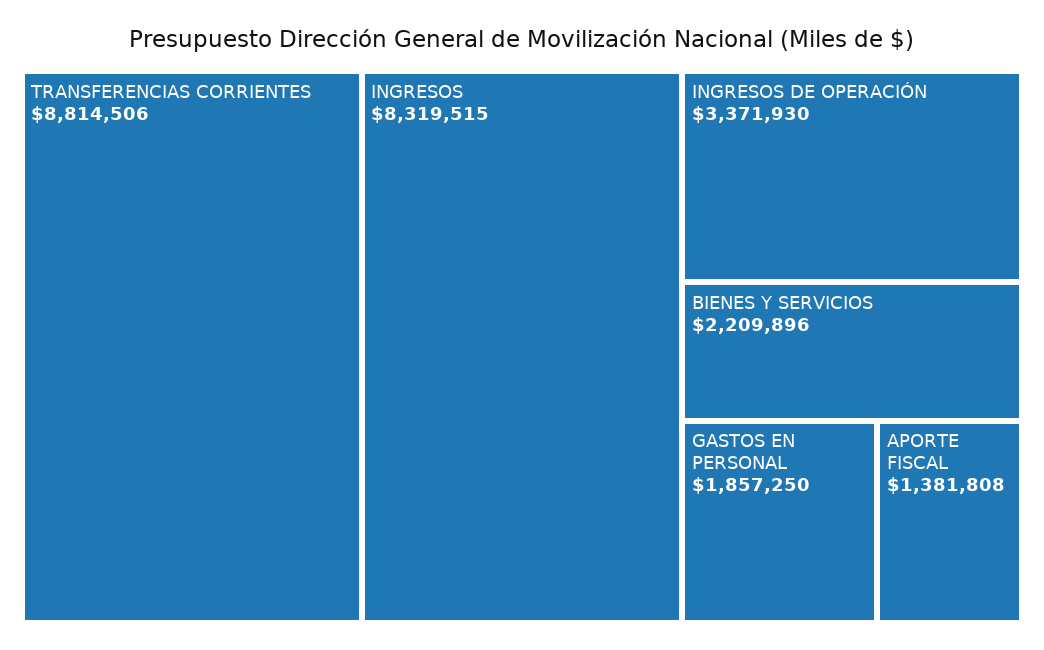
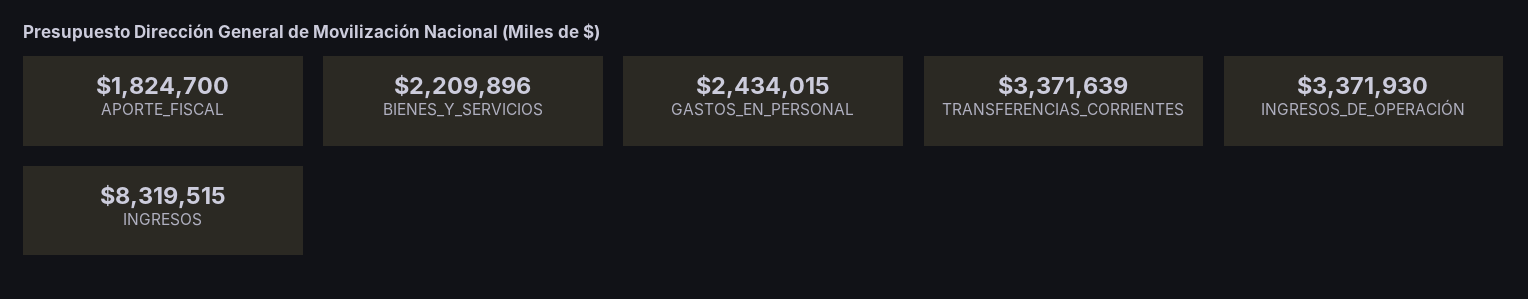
  {
-   "TRANSFERENCIAS CORRIENTES": 8814506,
+   "TRANSFERENCIAS CORRIENTES": 3371639,
    "INGRESOS": 8319515,
    "INGRESOS DE OPERACIÓN": 3371930,
    "BIENES Y SERVICIOS": 2209896,
-   "GASTOS EN PERSONAL": 1857250,
+   "GASTOS EN PERSONAL": 2434015,
-   "APORTE FISCAL": 1381808
+   "APORTE FISCAL": 1824700
  }

